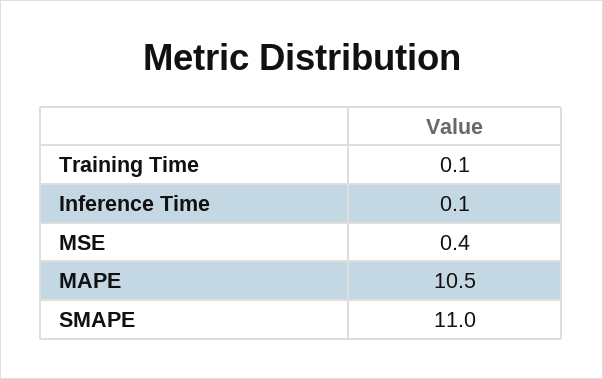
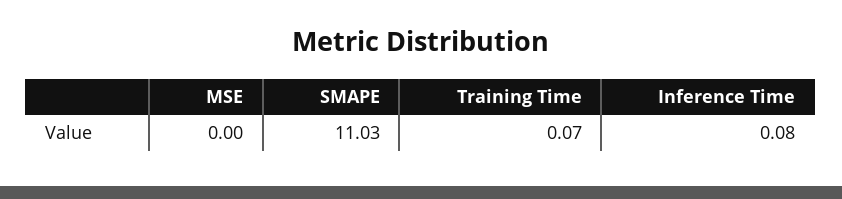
  {
    "Training Time": 0.07,
    "Inference Time": 0.08,
-   "MSE": 0.4,
+   "MSE": 0,
-   "MAPE": 10.5,
    "SMAPE": 11.03
  }

